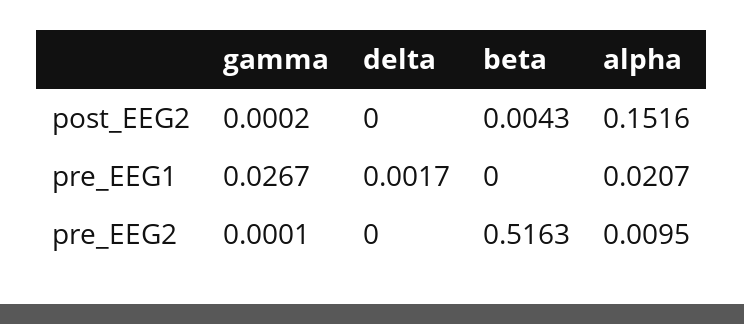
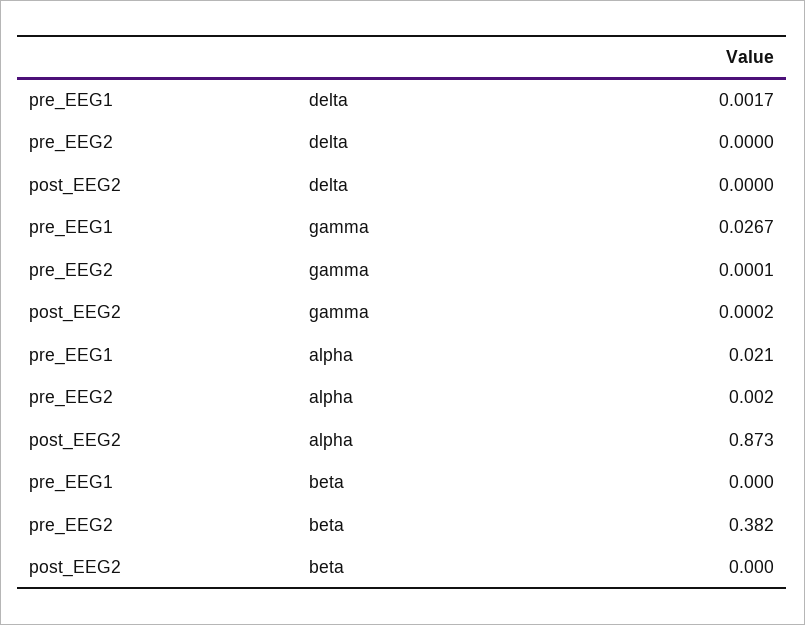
  {
    "gamma": {
      "post_EEG2": 0.0002,
      "pre_EEG1": 0.0267,
      "pre_EEG2": 0.0001
    },
    "delta": {
      "post_EEG2": 0,
      "pre_EEG1": 0.0017,
      "pre_EEG2": 0
    },
    "beta": {
-     "post_EEG2": 0.0043,
+     "post_EEG2": 0,
      "pre_EEG1": 0,
-     "pre_EEG2": 0.5163
+     "pre_EEG2": 0.382
    },
    "alpha": {
-     "post_EEG2": 0.1516,
+     "post_EEG2": 0.873,
      "pre_EEG1": 0.0207,
-     "pre_EEG2": 0.0095
+     "pre_EEG2": 0.002
    }
  }

